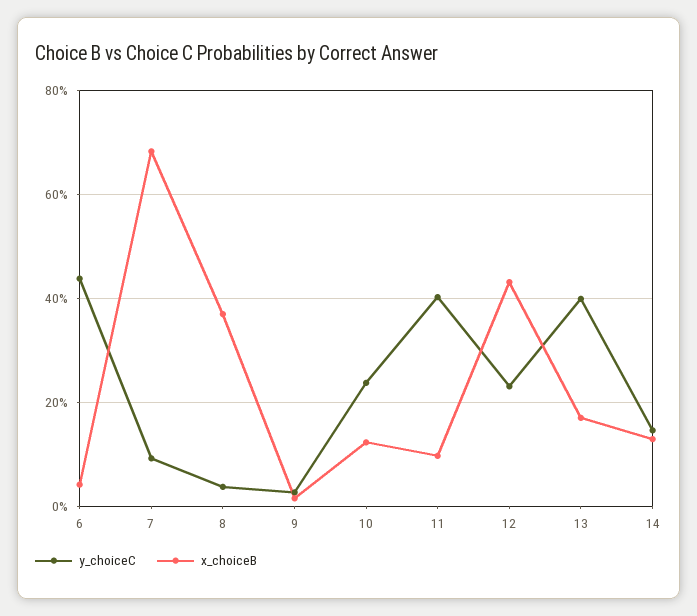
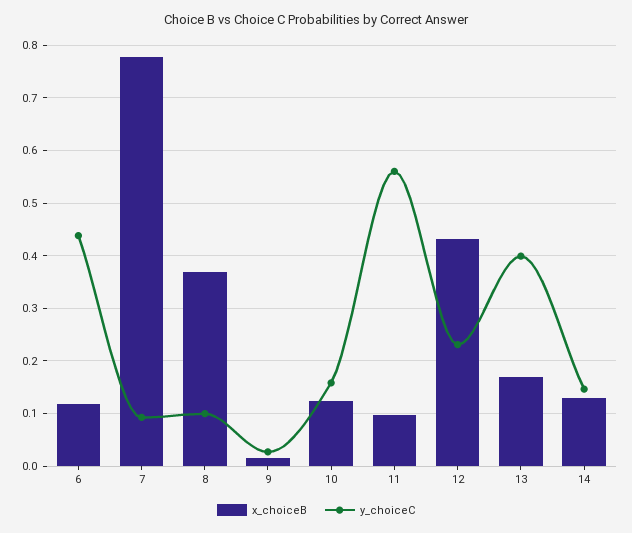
  {
    "y_choiceC": {
      "6": 0.44,
      "7": 0.1,
-     "8": 0.04,
+     "8": 0.1,
      "9": 0.02,
-     "10": 0.24,
+     "10": 0.16,
-     "11": 0.4,
+     "11": 0.56,
      "12": 0.24,
      "13": 0.4,
      "14": 0.14
    },
    "x_choiceB": {
-     "6": 0.04,
+     "6": 0.12,
-     "7": 0.68,
+     "7": 0.78,
      "8": 0.36,
      "9": 0.02,
      "10": 0.12,
      "11": 0.1,
      "12": 0.44,
      "13": 0.18,
      "14": 0.12
    }
  }

